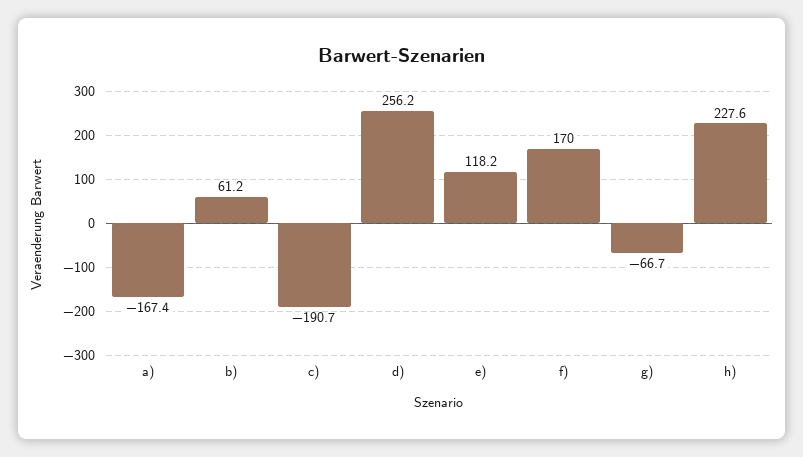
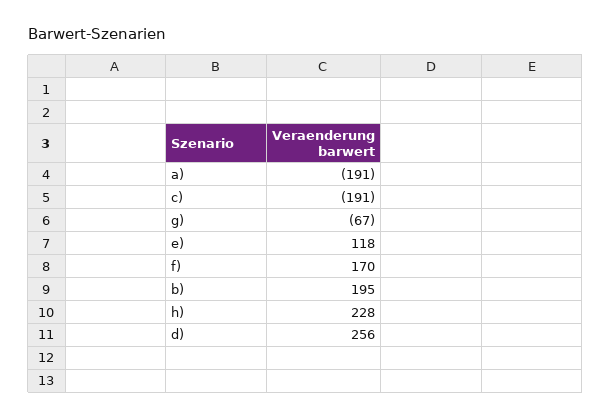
  {
-   "a)": -167.4,
+   "a)": -191,
-   "b)": 61.2,
+   "b)": 195,
    "c)": -190.7,
    "d)": 256.2,
    "e)": 118.2,
    "f)": 170,
    "g)": -66.7,
    "h)": 227.6
  }

